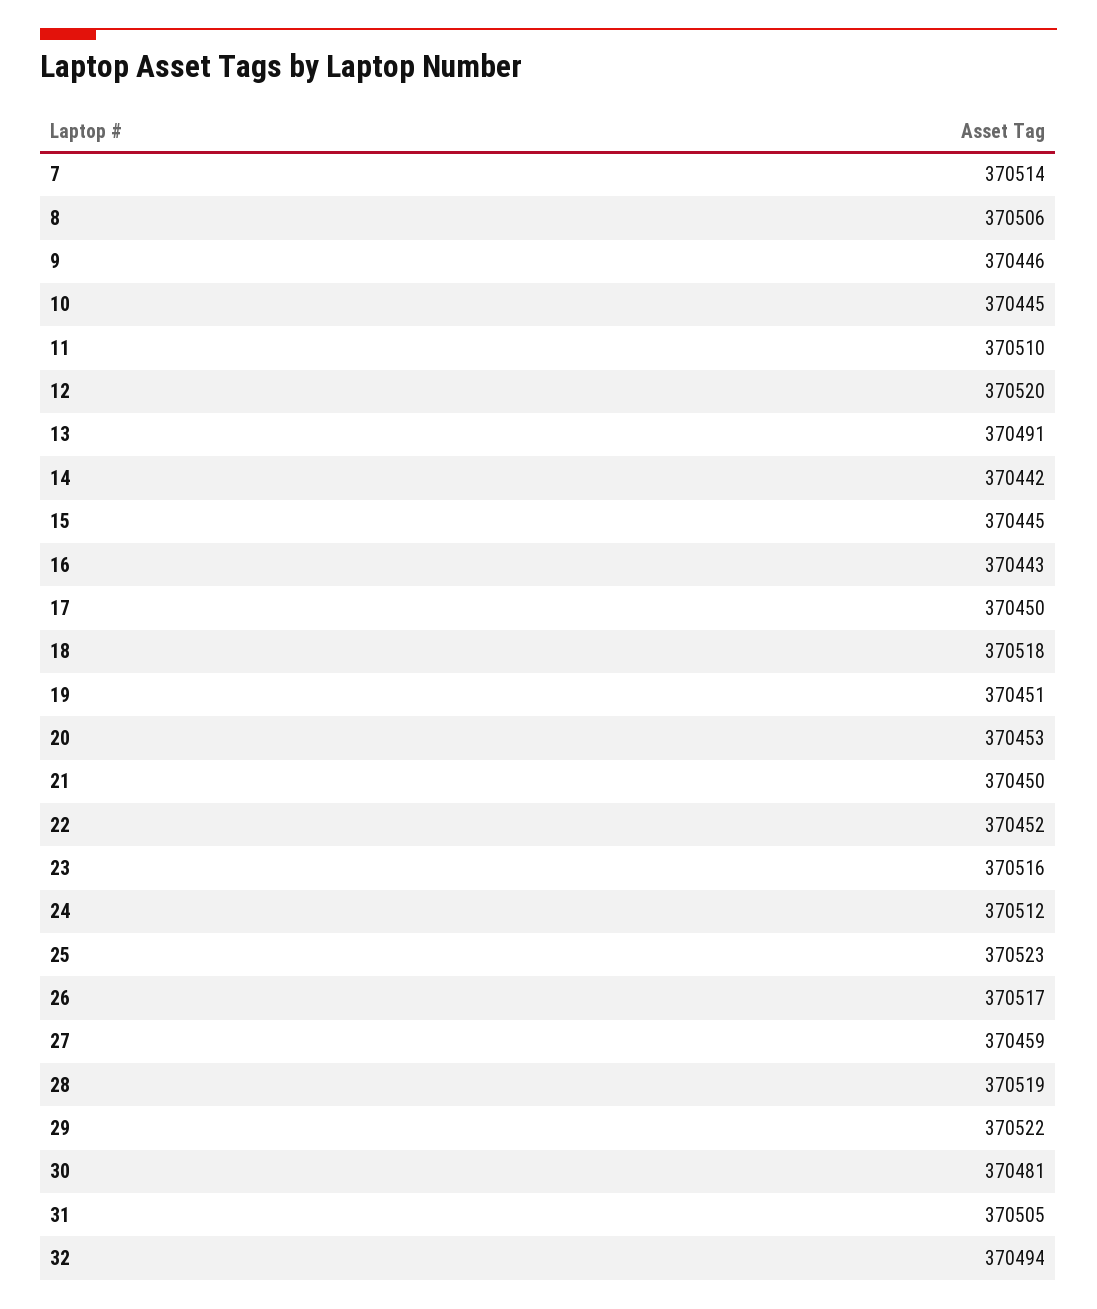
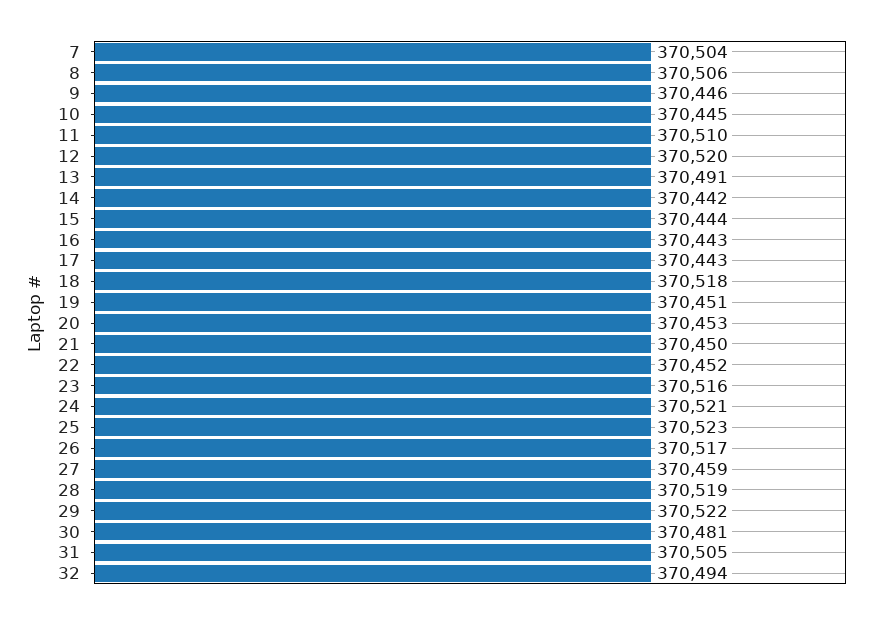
  {
-   "7": 370514,
+   "7": 370504,
    "8": 370506,
    "9": 370446,
    "10": 370445,
    "11": 370510,
    "12": 370520,
    "13": 370491,
    "14": 370442,
-   "15": 370445,
+   "15": 370444,
    "16": 370443,
-   "17": 370450,
+   "17": 370443,
    "18": 370518,
    "19": 370451,
    "20": 370453,
    "21": 370450,
    "22": 370452,
    "23": 370516,
-   "24": 370512,
+   "24": 370521,
    "25": 370523,
    "26": 370517,
    "27": 370459,
    "28": 370519,
    "29": 370522,
    "30": 370481,
    "31": 370505,
    "32": 370494
  }

